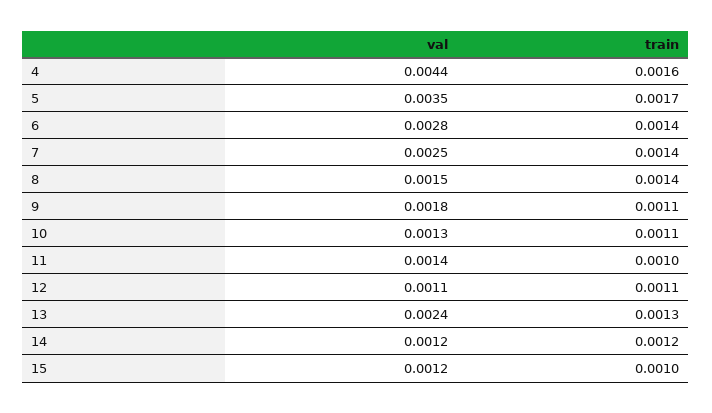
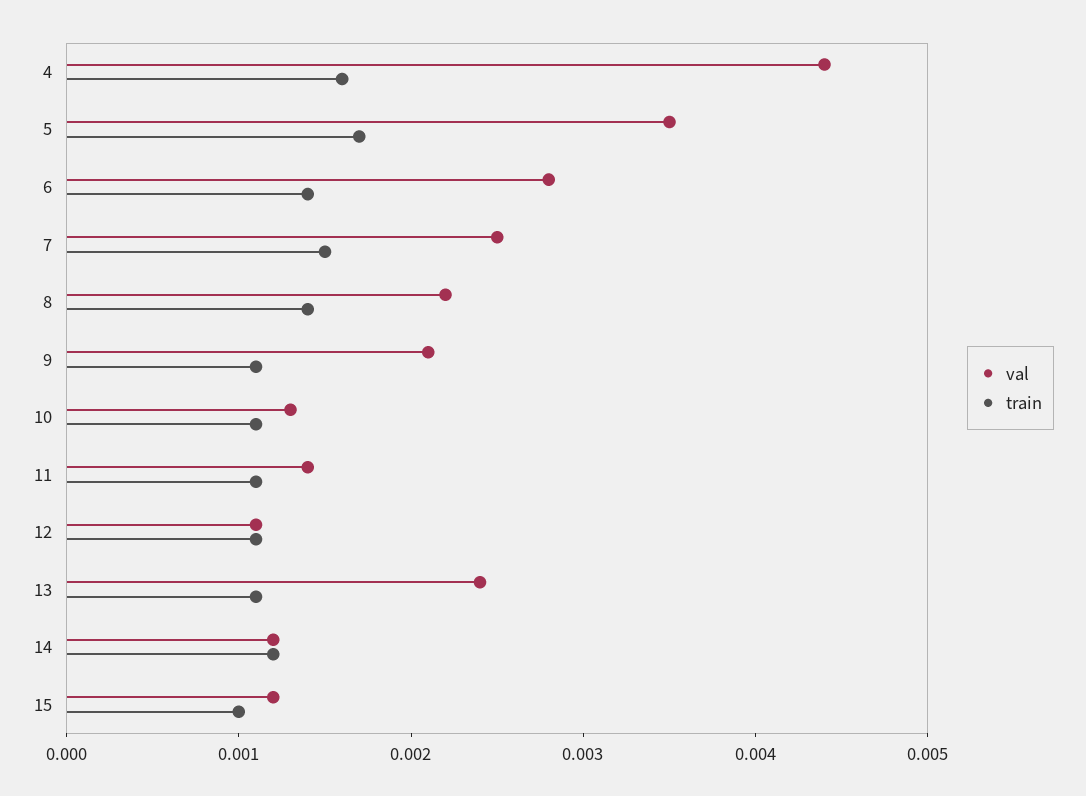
  {
    "val": {
      "4": 0.0044,
      "5": 0.0035,
      "6": 0.0028,
      "7": 0.0025,
-     "8": 0.0015,
+     "8": 0.0022,
-     "9": 0.0018,
+     "9": 0.0021,
      "10": 0.0013,
      "11": 0.0014,
      "12": 0.0011,
      "13": 0.0024,
      "14": 0.0012,
      "15": 0.0012
    },
    "train": {
      "4": 0.0016,
      "5": 0.0017,
      "6": 0.0014,
-     "7": 0.0014,
+     "7": 0.0015,
      "8": 0.0014,
      "9": 0.0011,
      "10": 0.0011,
-     "11": 0.001,
+     "11": 0.0011,
      "12": 0.0011,
-     "13": 0.0013,
+     "13": 0.0011,
      "14": 0.0012,
      "15": 0.001
    }
  }

